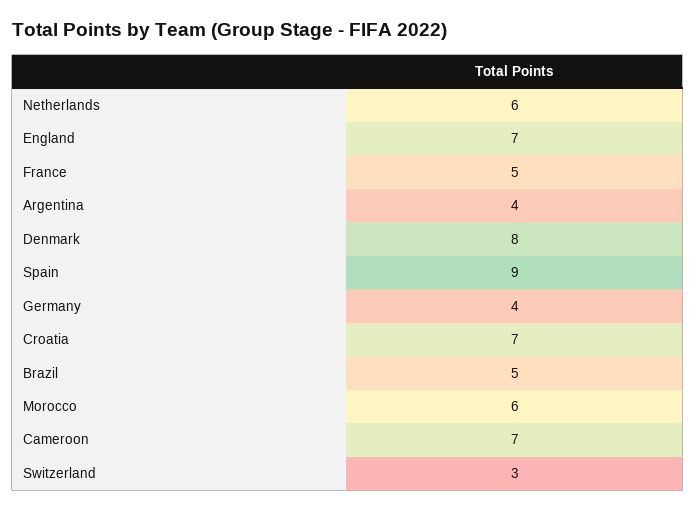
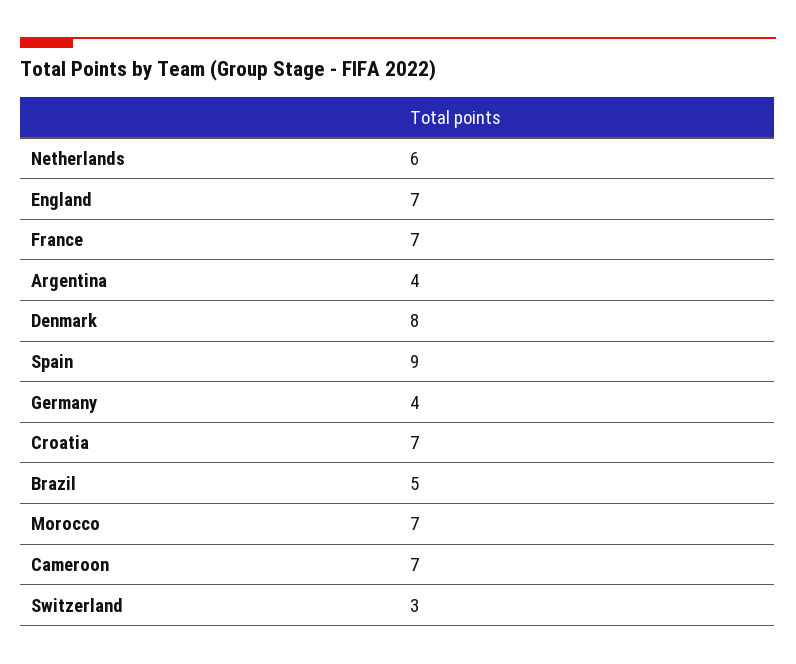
  {
    "Netherlands": 6,
    "England": 7,
-   "France": 5,
+   "France": 7,
    "Argentina": 4,
    "Denmark": 8,
    "Spain": 9,
    "Germany": 4,
    "Croatia": 7,
    "Brazil": 5,
-   "Morocco": 6,
+   "Morocco": 7,
    "Cameroon": 7,
    "Switzerland": 3
  }

